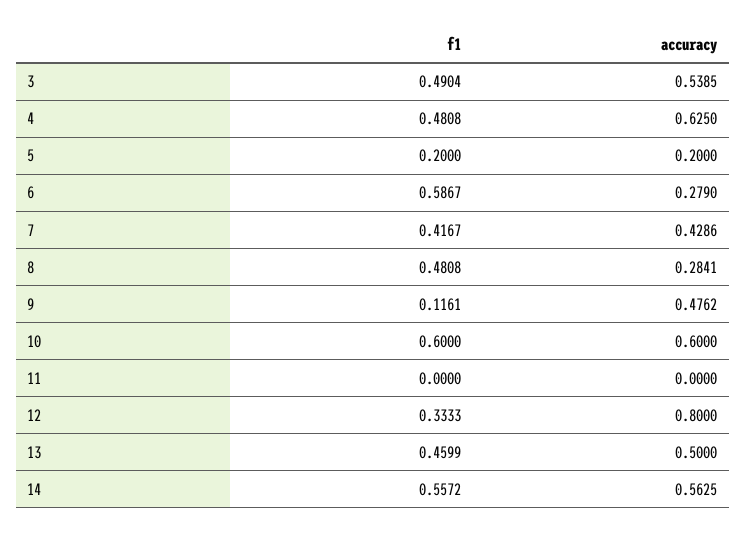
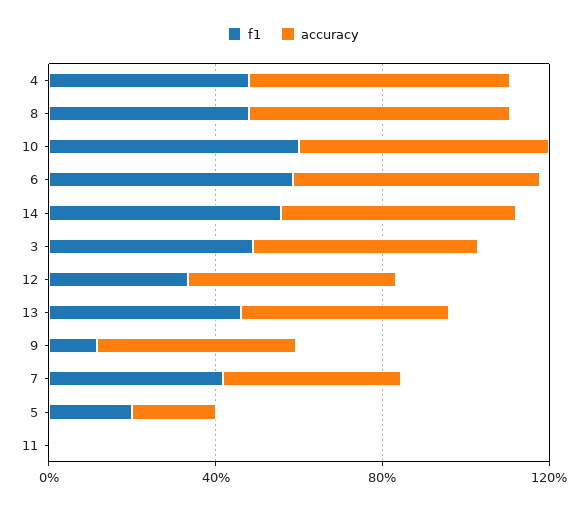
  {
    "f1": {
      "3": 0.4904,
      "4": 0.4808,
      "5": 0.2,
      "6": 0.5867,
      "7": 0.4167,
      "8": 0.4808,
      "9": 0.1161,
      "10": 0.6,
      "11": 0,
      "12": 0.3333,
      "13": 0.4599,
      "14": 0.5572
    },
    "accuracy": {
      "3": 0.5385,
      "4": 0.625,
      "5": 0.2,
-     "6": 0.279,
+     "6": 0.6,
      "7": 0.4286,
-     "8": 0.2841,
+     "8": 0.6,
      "9": 0.4762,
      "10": 0.6,
      "11": 0,
-     "12": 0.8,
+     "12": 0.5,
      "13": 0.5,
      "14": 0.5625
    }
  }

